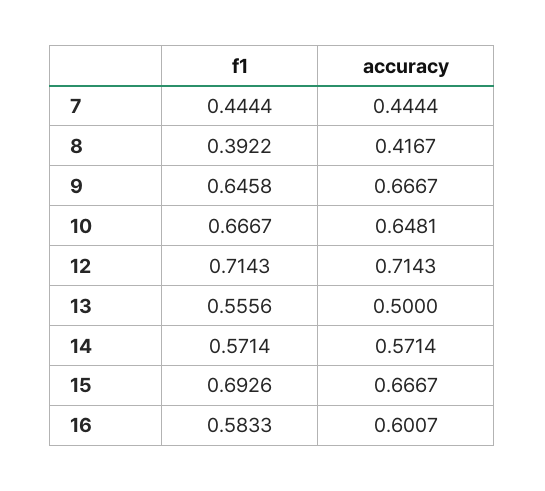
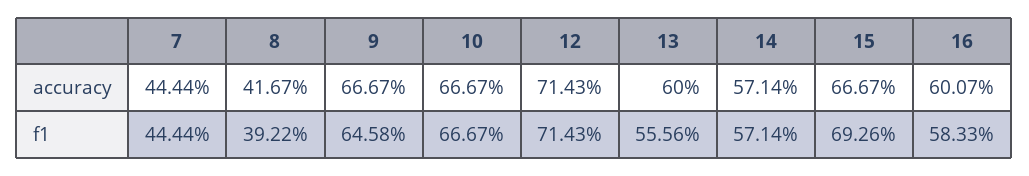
  {
    "f1": {
      "7": 0.4444,
      "8": 0.3922,
      "9": 0.6458,
      "10": 0.6667,
      "12": 0.7143,
      "13": 0.5556,
      "14": 0.5714,
      "15": 0.6926,
      "16": 0.5833
    },
    "accuracy": {
      "7": 0.4444,
      "8": 0.4167,
      "9": 0.6667,
-     "10": 0.6481,
+     "10": 0.6667,
      "12": 0.7143,
-     "13": 0.5,
+     "13": 0.6,
      "14": 0.5714,
      "15": 0.6667,
      "16": 0.6007
    }
  }

